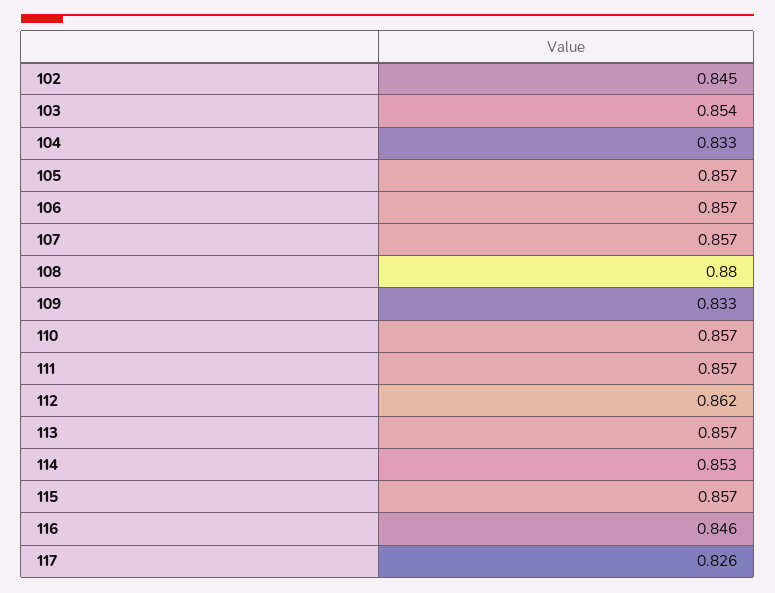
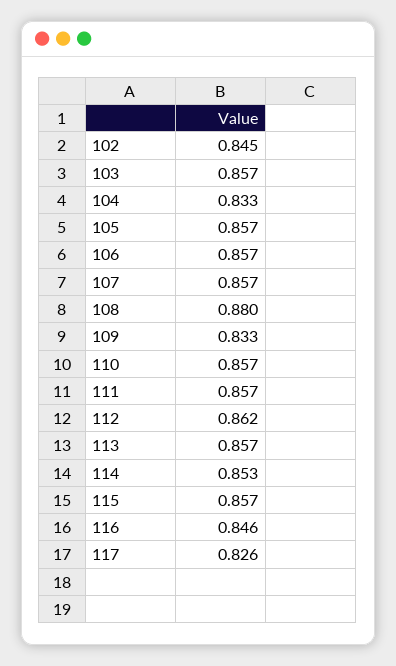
  {
    "102": 0.845,
-   "103": 0.854,
+   "103": 0.857,
    "104": 0.833,
    "105": 0.857,
    "106": 0.857,
    "107": 0.857,
    "108": 0.88,
    "109": 0.833,
    "110": 0.857,
    "111": 0.857,
    "112": 0.862,
    "113": 0.857,
    "114": 0.853,
    "115": 0.857,
    "116": 0.846,
    "117": 0.826
  }

